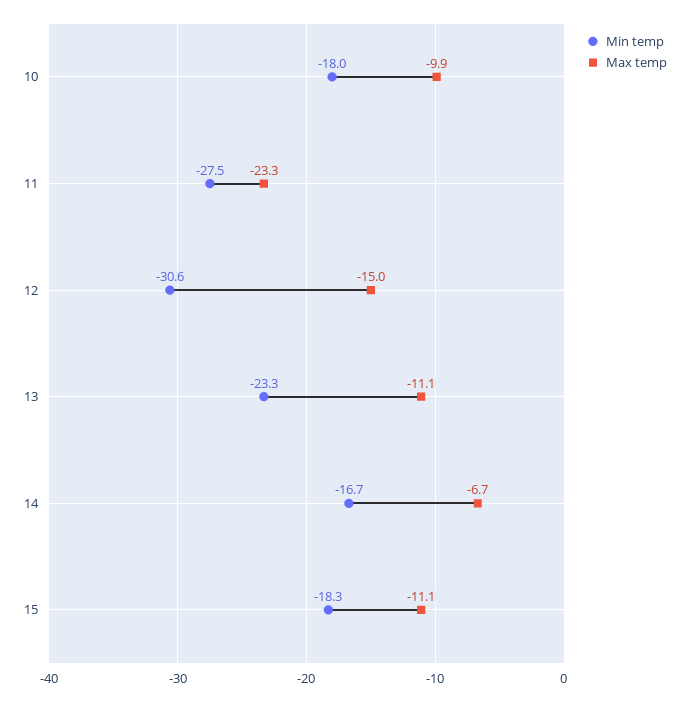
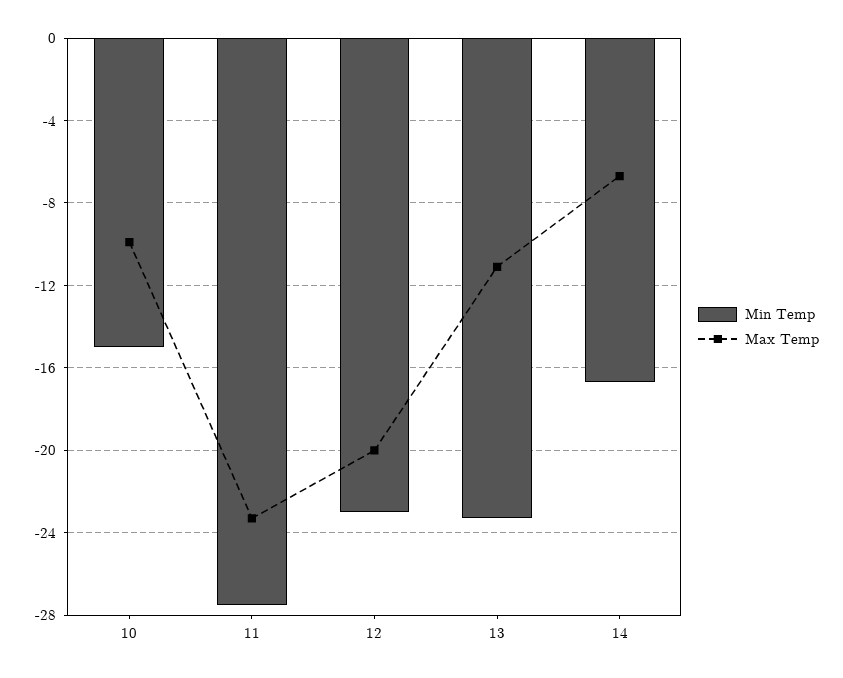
  {
    "Min temp": {
-     "10": -18,
+     "10": -15,
      "11": -27.5,
-     "12": -30.6,
+     "12": -23,
      "13": -23.3,
-     "14": -16.7,
+     "14": -16.7
-     "15": -18.3
    },
    "Max temp": {
      "10": -9.9,
      "11": -23.3,
-     "12": -15,
+     "12": -20,
      "13": -11.1,
-     "14": -6.7,
+     "14": -6.7
-     "15": -11.1
    }
  }

